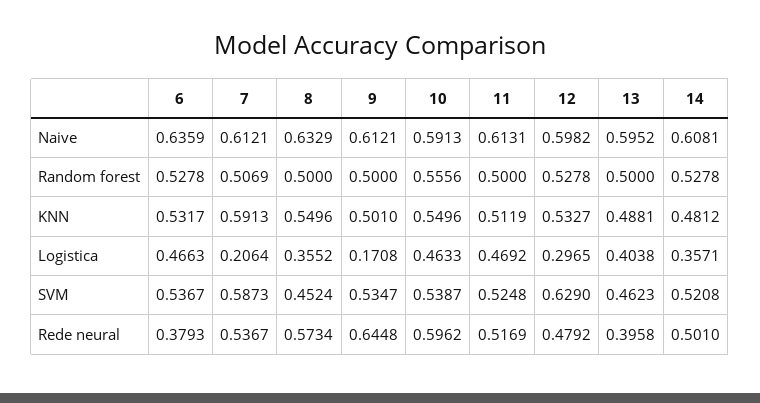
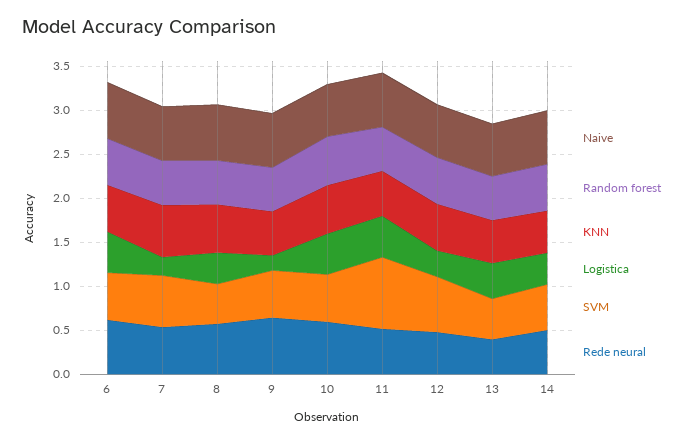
  {
    "Naive": {
      "6": 0.6359,
      "7": 0.6121,
      "8": 0.6329,
      "9": 0.6121,
      "10": 0.5913,
      "11": 0.6131,
      "12": 0.5982,
      "13": 0.5952,
      "14": 0.6081
    },
    "Random forest": {
      "6": 0.5278,
      "7": 0.5069,
      "8": 0.5,
      "9": 0.5,
      "10": 0.5556,
      "11": 0.5,
      "12": 0.5278,
      "13": 0.5,
      "14": 0.5278
    },
    "KNN": {
      "6": 0.5317,
      "7": 0.5913,
      "8": 0.5496,
      "9": 0.501,
      "10": 0.5496,
      "11": 0.5119,
      "12": 0.5327,
      "13": 0.4881,
      "14": 0.4812
    },
    "Logistica": {
      "6": 0.4663,
      "7": 0.2064,
      "8": 0.3552,
      "9": 0.1708,
      "10": 0.4633,
      "11": 0.4692,
      "12": 0.2965,
      "13": 0.4038,
      "14": 0.3571
    },
    "SVM": {
      "6": 0.5367,
      "7": 0.5873,
      "8": 0.4524,
      "9": 0.5347,
      "10": 0.5387,
-     "11": 0.5248,
+     "11": 0.8,
      "12": 0.629,
      "13": 0.4623,
      "14": 0.5208
    },
    "Rede neural": {
-     "6": 0.3793,
+     "6": 0.6,
      "7": 0.5367,
      "8": 0.5734,
      "9": 0.6448,
      "10": 0.5962,
      "11": 0.5169,
      "12": 0.4792,
      "13": 0.3958,
      "14": 0.501
    }
  }

